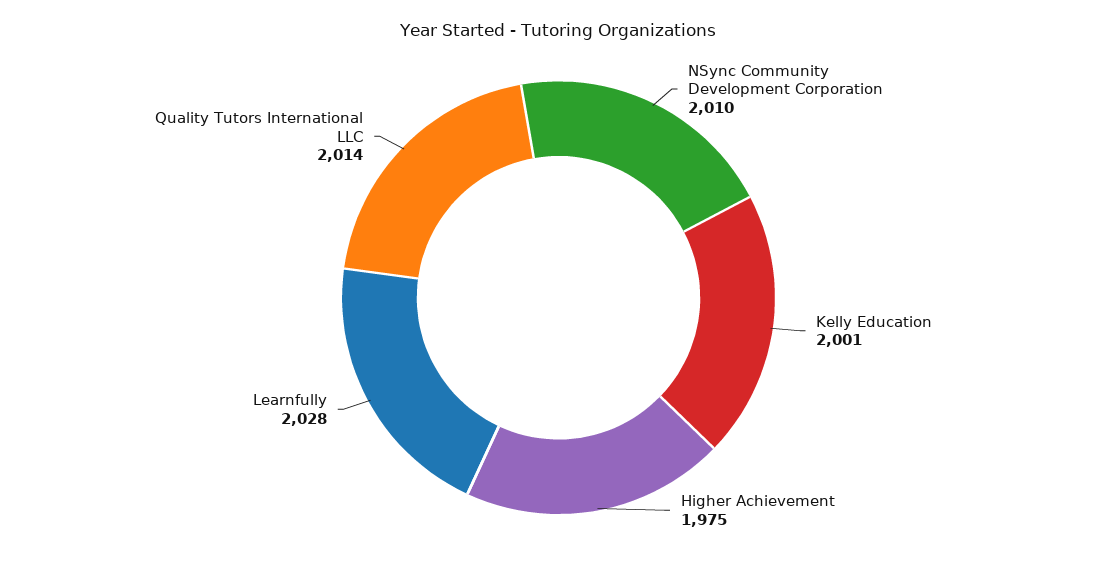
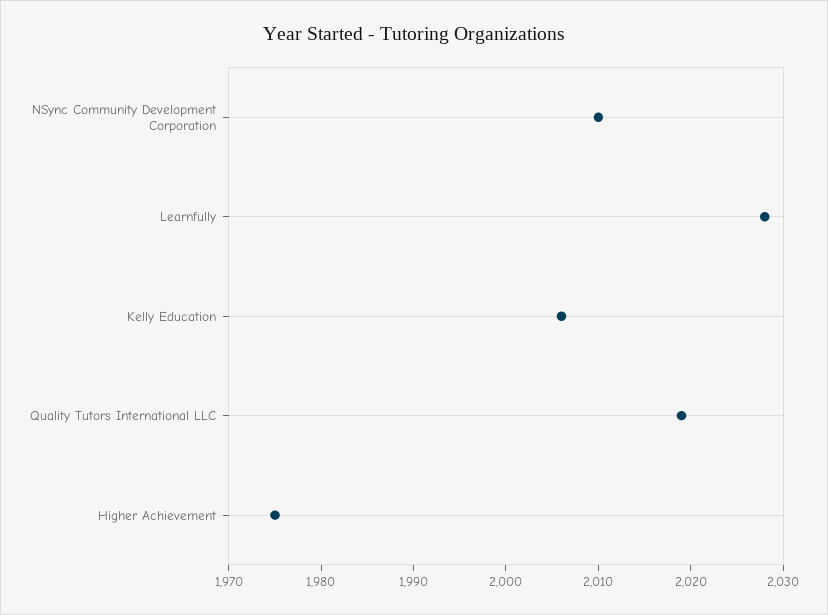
  {
    "NSync Community Development Corporation": 2010,
-   "Kelly Education": 2001,
+   "Kelly Education": 2006,
    "Higher Achievement": 1975,
    "Learnfully": 2028,
-   "Quality Tutors International LLC": 2014
+   "Quality Tutors International LLC": 2019
  }

